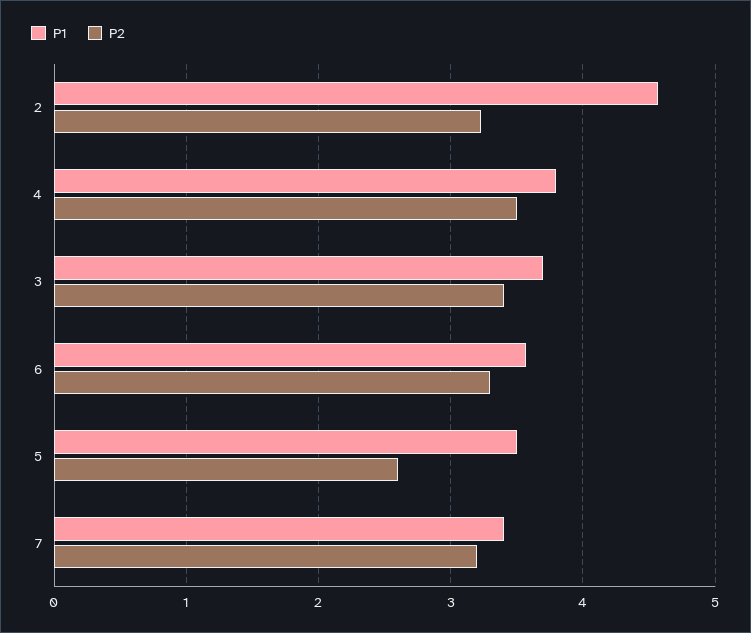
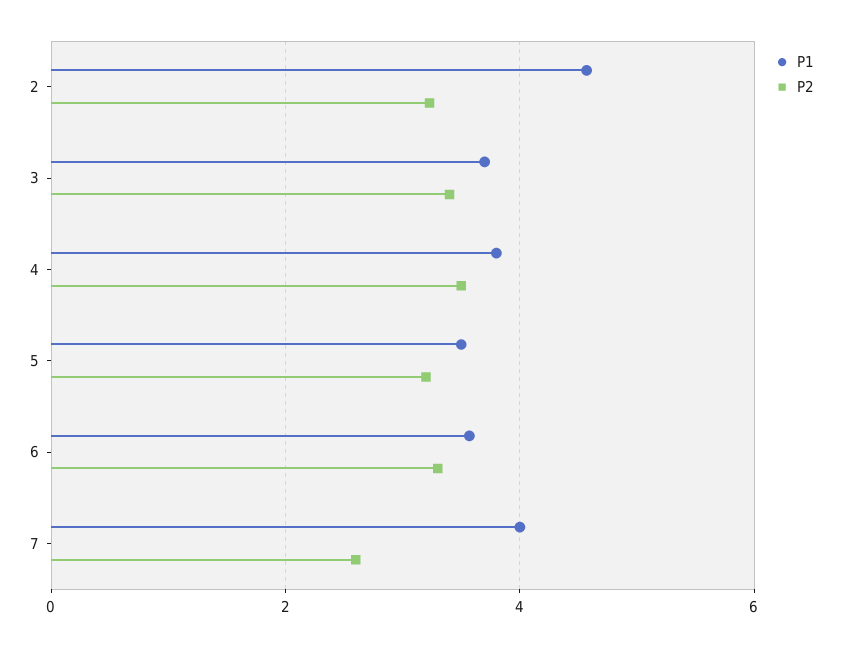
  {
    "P1": {
      "2": 4.6,
      "4": 3.8,
      "3": 3.7,
      "6": 3.6,
      "5": 3.5,
-     "7": 3.4
+     "7": 4
    },
    "P2": {
      "2": 3.2,
      "4": 3.5,
      "3": 3.4,
      "6": 3.3,
-     "5": 2.6,
+     "5": 3.2,
-     "7": 3.2
+     "7": 2.6
    }
  }

